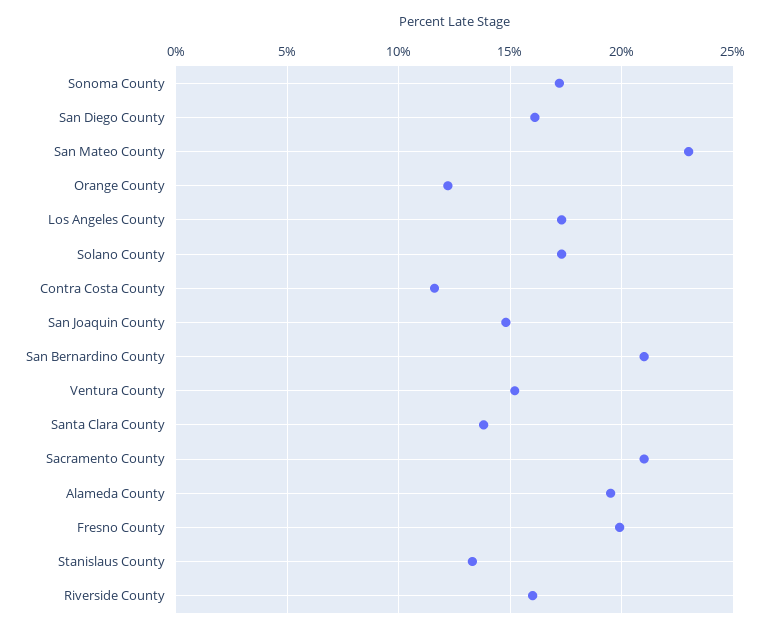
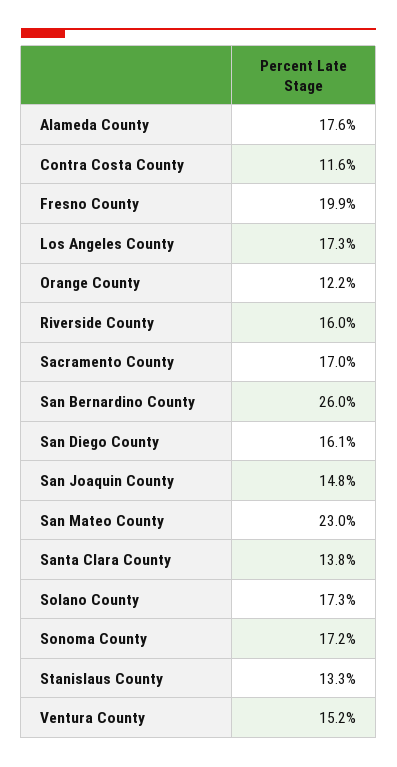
  {
    "Sonoma County": 17.2,
    "San Diego County": 16.1,
    "San Mateo County": 23,
    "Orange County": 12.2,
    "Los Angeles County": 17.3,
    "Solano County": 17.3,
    "Contra Costa County": 11.6,
    "San Joaquin County": 14.8,
-   "San Bernardino County": 21,
+   "San Bernardino County": 26,
    "Ventura County": 15.2,
    "Santa Clara County": 13.8,
-   "Sacramento County": 21,
+   "Sacramento County": 17,
-   "Alameda County": 19.5,
+   "Alameda County": 17.6,
    "Fresno County": 19.9,
    "Stanislaus County": 13.3,
    "Riverside County": 16
  }

